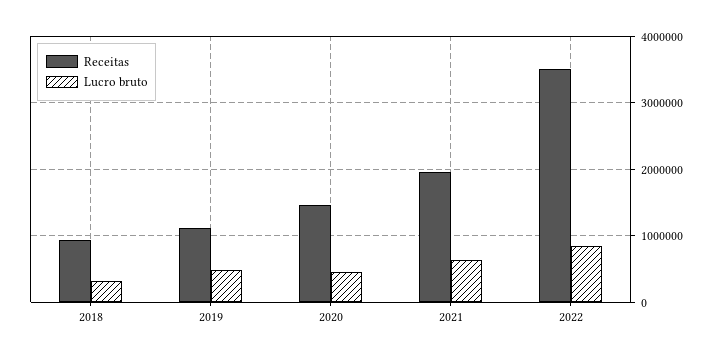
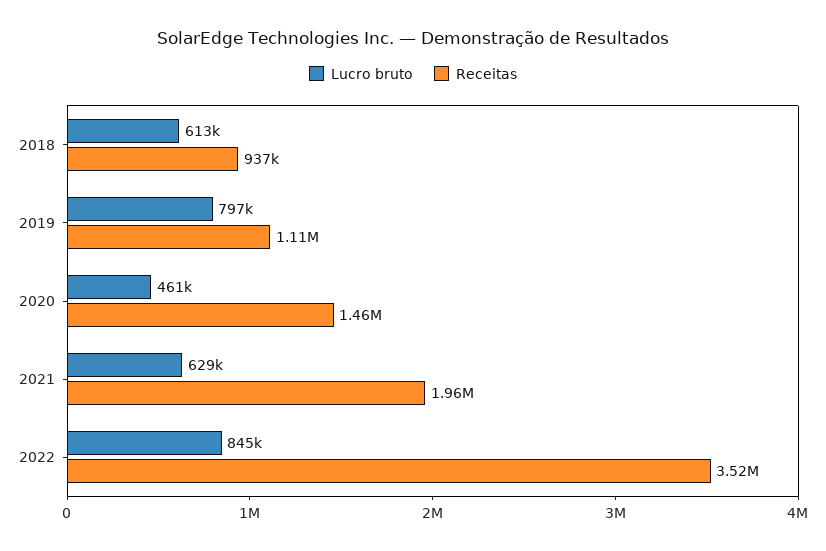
  {
    "Receitas": {
      "2018": 937000,
      "2019": 1110000,
      "2020": 1460000,
      "2021": 1960000,
      "2022": 3520000
    },
    "Lucro bruto": {
-     "2018": 300000,
+     "2018": 613000,
-     "2019": 500000,
+     "2019": 797000,
      "2020": 461000,
      "2021": 629000,
      "2022": 845000
    }
  }

